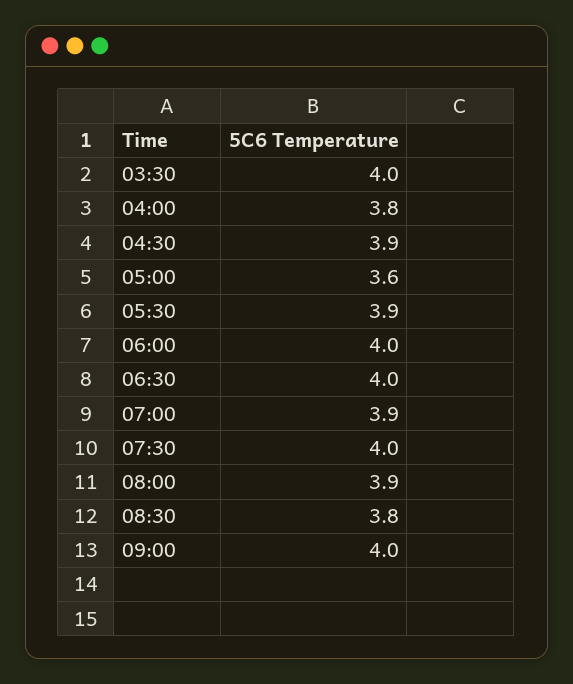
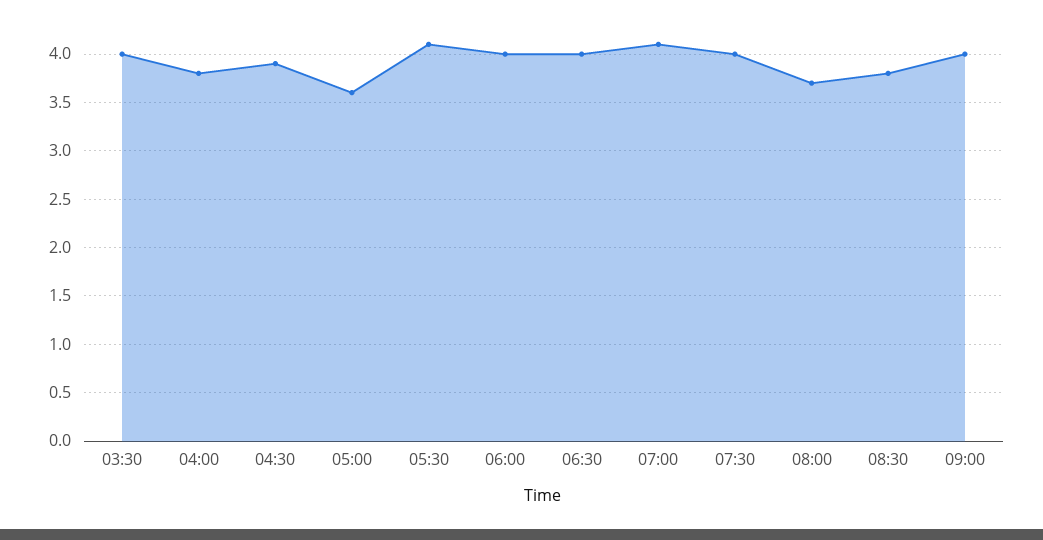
  {
    "03:30": 4,
    "04:00": 3.8,
    "04:30": 3.9,
    "05:00": 3.6,
-   "05:30": 3.9,
+   "05:30": 4.1,
    "06:00": 4,
    "06:30": 4,
-   "07:00": 3.9,
+   "07:00": 4.1,
    "07:30": 4,
-   "08:00": 3.9,
+   "08:00": 3.7,
    "08:30": 3.8,
    "09:00": 4
  }

